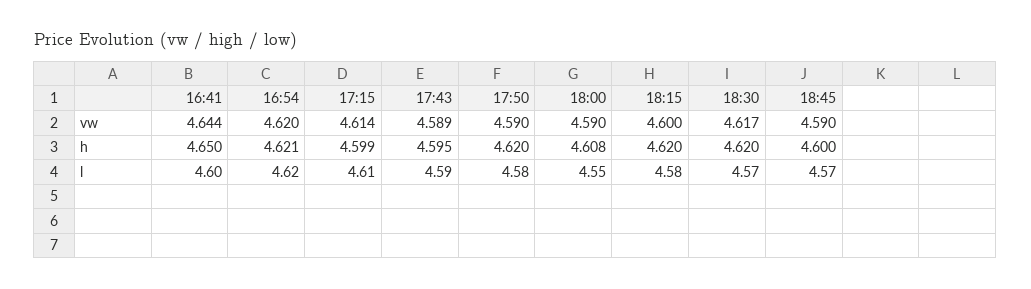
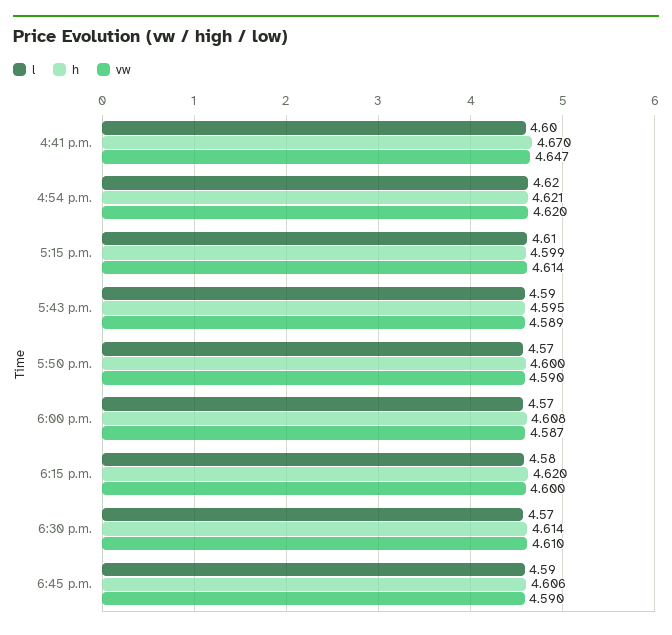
  {
    "vw": {
-     "16:41": 4.644,
+     "16:41": 4.647,
      "16:54": 4.62,
      "17:15": 4.614,
      "17:43": 4.589,
      "17:50": 4.59,
-     "18:00": 4.59,
+     "18:00": 4.587,
      "18:15": 4.6,
-     "18:30": 4.617,
+     "18:30": 4.61,
      "18:45": 4.59
    },
    "h": {
-     "16:41": 4.65,
+     "16:41": 4.67,
      "16:54": 4.621,
      "17:15": 4.599,
      "17:43": 4.595,
-     "17:50": 4.62,
+     "17:50": 4.6,
      "18:00": 4.608,
      "18:15": 4.62,
-     "18:30": 4.62,
+     "18:30": 4.614,
-     "18:45": 4.6
+     "18:45": 4.606
    },
    "l": {
      "16:41": 4.6,
      "16:54": 4.62,
      "17:15": 4.61,
      "17:43": 4.59,
-     "17:50": 4.58,
+     "17:50": 4.57,
-     "18:00": 4.55,
+     "18:00": 4.57,
      "18:15": 4.58,
      "18:30": 4.57,
-     "18:45": 4.57
+     "18:45": 4.59
    }
  }

